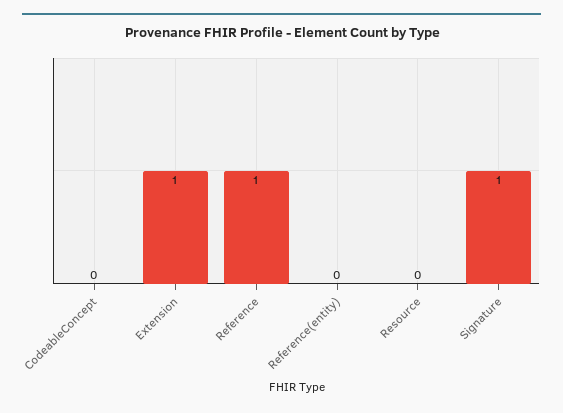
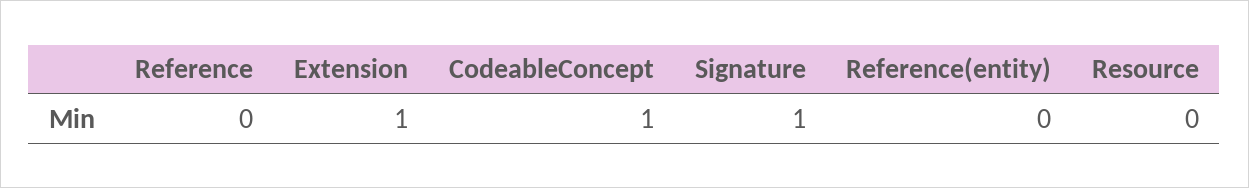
  {
-   "CodeableConcept": 0,
+   "CodeableConcept": 1,
    "Extension": 1,
-   "Reference": 1,
+   "Reference": 0,
    "Reference(entity)": 0,
    "Resource": 0,
    "Signature": 1
  }

